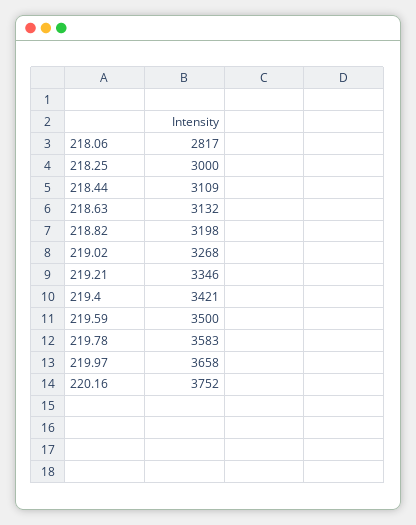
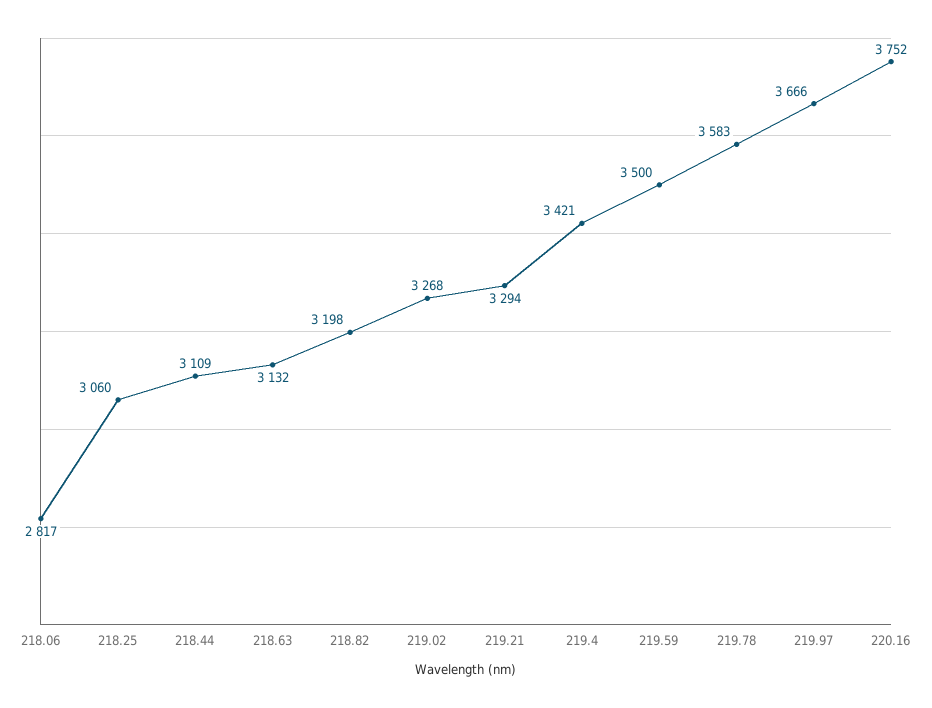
  {
    "218.06": 2817,
-   "218.25": 3000,
+   "218.25": 3060,
    "218.44": 3109,
    "218.63": 3132,
    "218.82": 3198,
    "219.02": 3268,
-   "219.21": 3346,
+   "219.21": 3294,
    "219.4": 3421,
    "219.59": 3500,
    "219.78": 3583,
-   "219.97": 3658,
+   "219.97": 3666,
    "220.16": 3752
  }

